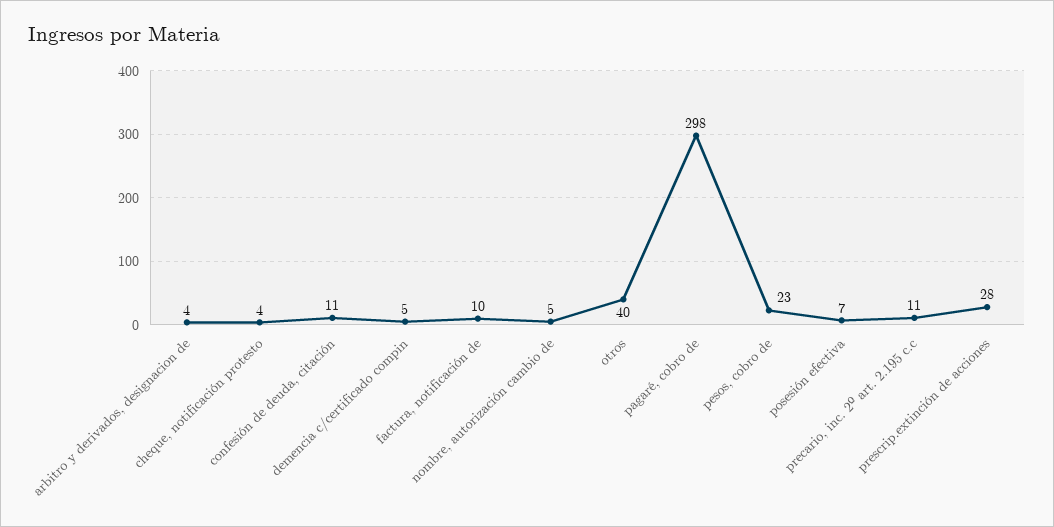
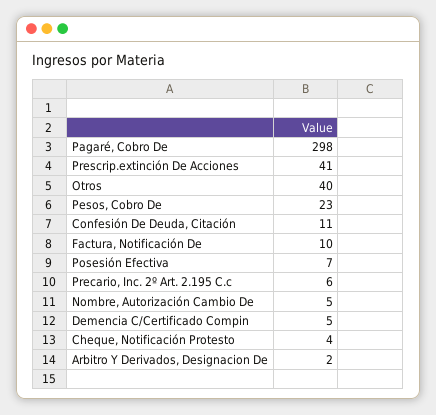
  {
-   "arbitro y derivados, designacion de": 4,
+   "arbitro y derivados, designacion de": 2,
    "cheque, notificación protesto": 4,
    "confesión de deuda, citación": 11,
    "demencia c/certificado compin": 5,
    "factura, notificación de": 10,
    "nombre, autorización cambio de": 5,
    "otros": 40,
    "pagaré, cobro de": 298,
    "pesos, cobro de": 23,
    "posesión efectiva": 7,
-   "precario, inc. 2º art. 2.195 c.c": 11,
+   "precario, inc. 2º art. 2.195 c.c": 6,
-   "prescrip.extinción de acciones": 28
+   "prescrip.extinción de acciones": 41
  }

